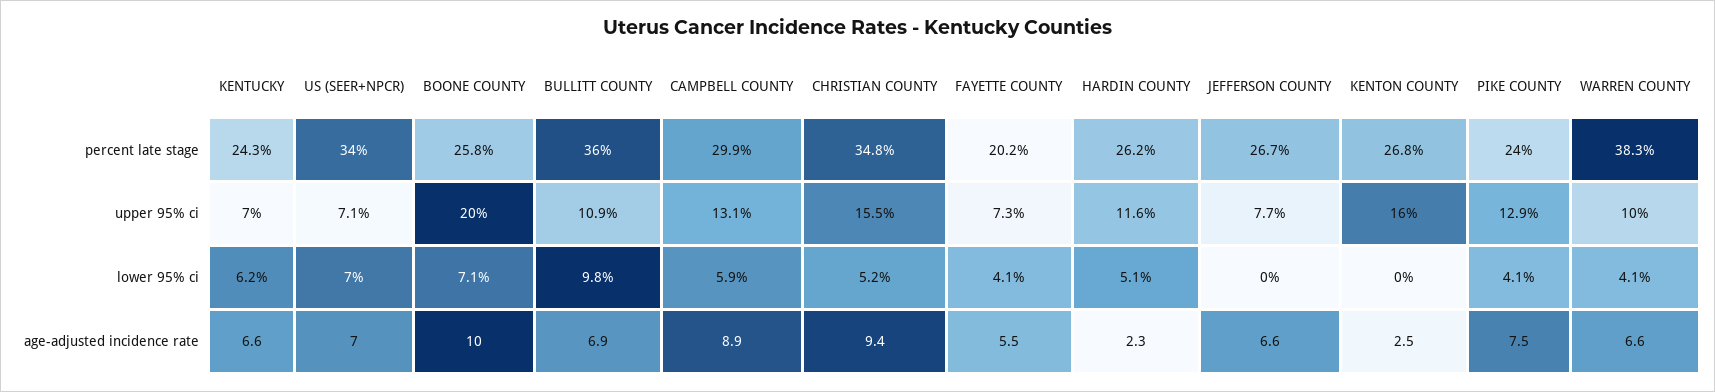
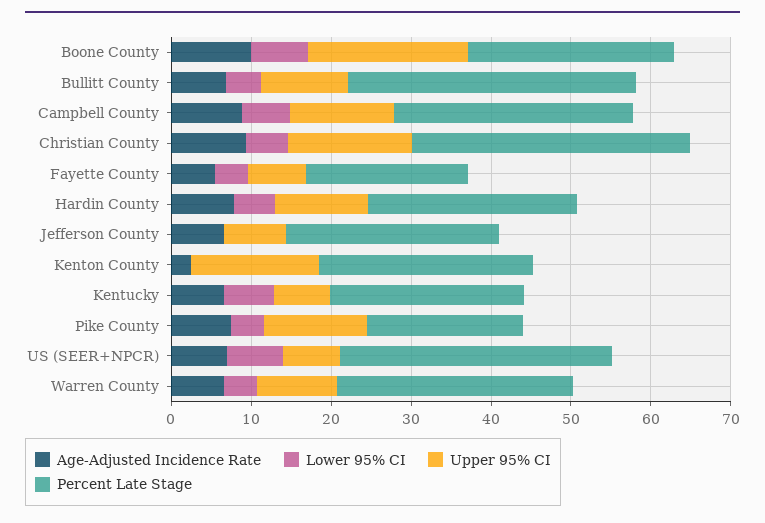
  {
    "percent late stage": {
      "KENTUCKY": 24.3,
      "US (SEER+NPCR)": 34,
      "BOONE COUNTY": 25.8,
      "BULLITT COUNTY": 36,
      "CAMPBELL COUNTY": 29.9,
      "CHRISTIAN COUNTY": 34.8,
      "FAYETTE COUNTY": 20.2,
      "HARDIN COUNTY": 26.2,
      "JEFFERSON COUNTY": 26.7,
      "KENTON COUNTY": 26.8,
-     "PIKE COUNTY": 24,
+     "PIKE COUNTY": 20,
-     "WARREN COUNTY": 38.3
+     "WARREN COUNTY": 30
    },
    "upper 95% ci": {
      "KENTUCKY": 7,
      "US (SEER+NPCR)": 7.1,
      "BOONE COUNTY": 20,
      "BULLITT COUNTY": 10.9,
      "CAMPBELL COUNTY": 13.1,
      "CHRISTIAN COUNTY": 15.5,
      "FAYETTE COUNTY": 7.3,
      "HARDIN COUNTY": 11.6,
      "JEFFERSON COUNTY": 7.7,
      "KENTON COUNTY": 16,
      "PIKE COUNTY": 12.9,
      "WARREN COUNTY": 10
    },
    "lower 95% ci": {
      "KENTUCKY": 6.2,
      "US (SEER+NPCR)": 7,
      "BOONE COUNTY": 7.1,
-     "BULLITT COUNTY": 9.8,
+     "BULLITT COUNTY": 4,
      "CAMPBELL COUNTY": 5.9,
      "CHRISTIAN COUNTY": 5.2,
      "FAYETTE COUNTY": 4.1,
      "HARDIN COUNTY": 5.1,
      "JEFFERSON COUNTY": 0,
      "KENTON COUNTY": 0,
      "PIKE COUNTY": 4.1,
      "WARREN COUNTY": 4.1
    },
    "age-adjusted incidence rate": {
      "KENTUCKY": 6.6,
      "US (SEER+NPCR)": 7,
      "BOONE COUNTY": 10,
      "BULLITT COUNTY": 6.9,
      "CAMPBELL COUNTY": 8.9,
      "CHRISTIAN COUNTY": 9.4,
      "FAYETTE COUNTY": 5.5,
-     "HARDIN COUNTY": 2.3,
+     "HARDIN COUNTY": 8,
      "JEFFERSON COUNTY": 6.6,
      "KENTON COUNTY": 2.5,
      "PIKE COUNTY": 7.5,
      "WARREN COUNTY": 6.6
    }
  }

